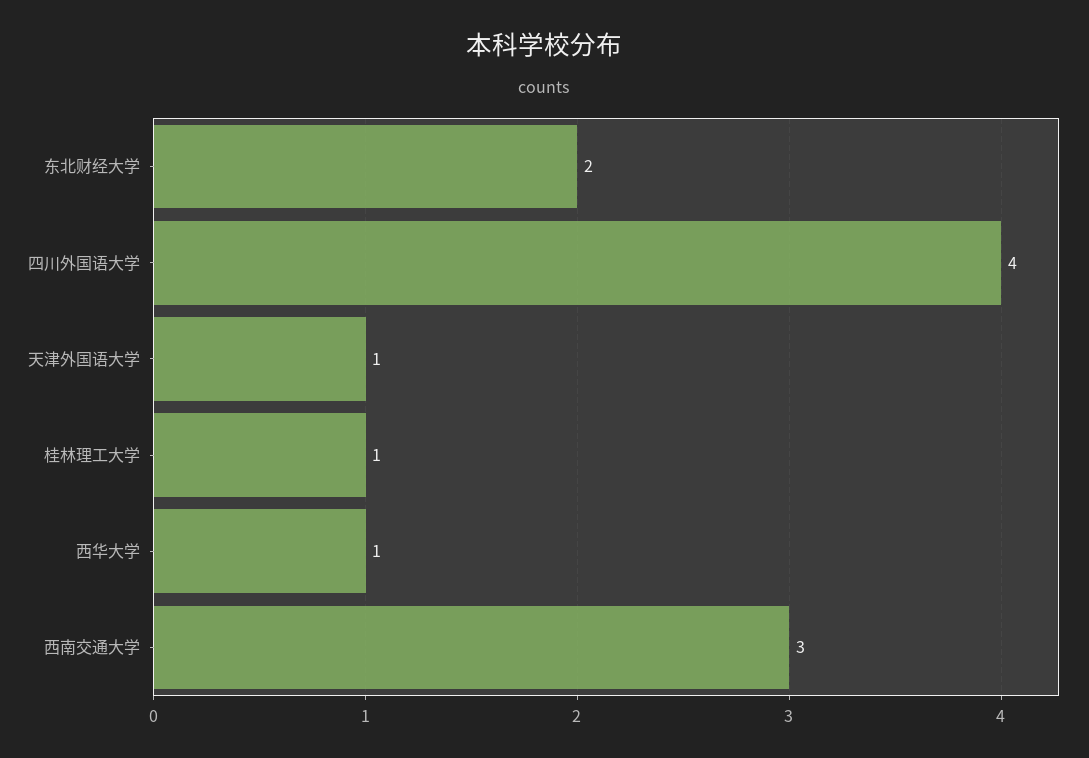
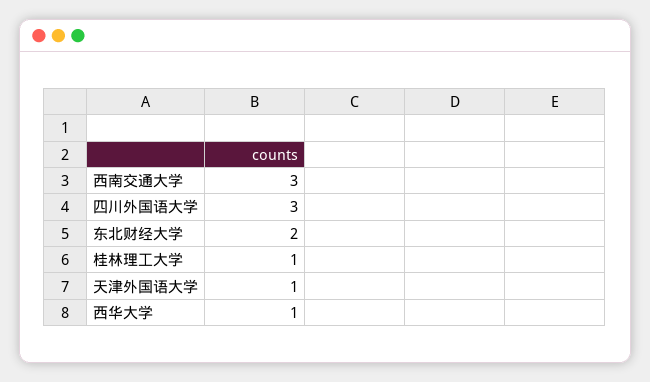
  {
    "东北财经大学": 2,
-   "四川外国语大学": 4,
+   "四川外国语大学": 3,
    "天津外国语大学": 1,
    "桂林理工大学": 1,
    "西华大学": 1,
    "西南交通大学": 3
  }

